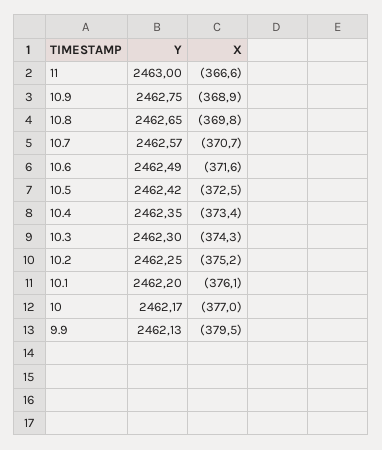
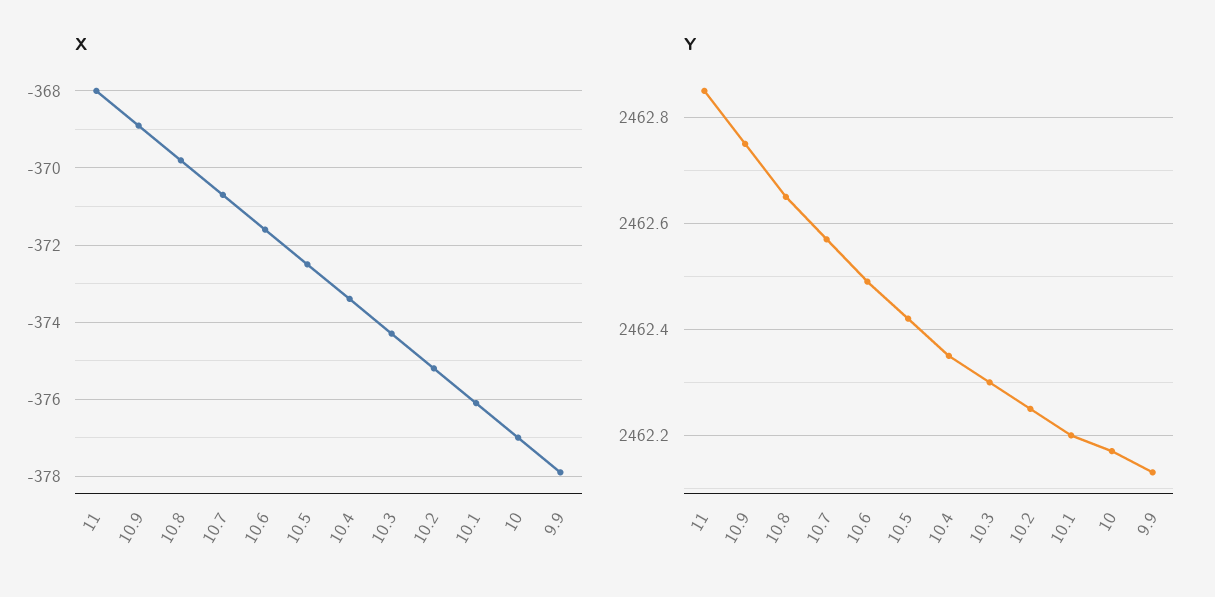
  {
    "Y": {
-     "11": 2463,
+     "11": 2462.85,
      "10.9": 2462.75,
      "10.8": 2462.65,
      "10.7": 2462.57,
      "10.6": 2462.49,
      "10.5": 2462.42,
      "10.4": 2462.35,
      "10.3": 2462.3,
      "10.2": 2462.25,
      "10.1": 2462.2,
      "10": 2462.17,
      "9.9": 2462.13
    },
    "X": {
-     "11": -366.6,
+     "11": -368,
      "10.9": -368.9,
      "10.8": -369.8,
      "10.7": -370.7,
      "10.6": -371.6,
      "10.5": -372.5,
      "10.4": -373.4,
      "10.3": -374.3,
      "10.2": -375.2,
      "10.1": -376.1,
      "10": -377,
-     "9.9": -379.5
+     "9.9": -378
    }
  }

